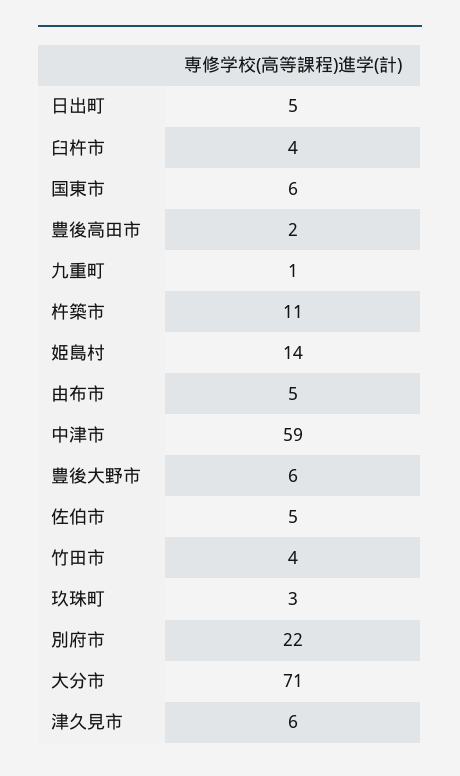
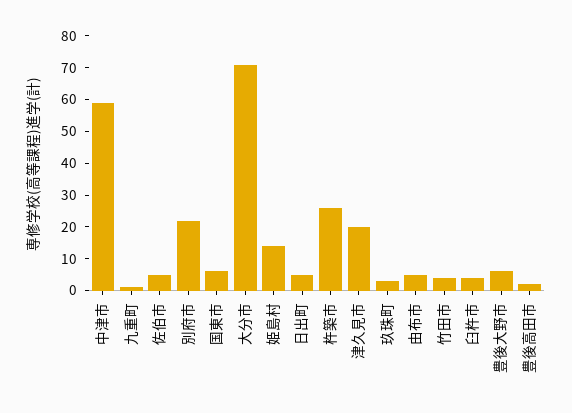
  {
    "日出町": 5,
    "臼杵市": 4,
    "国東市": 6,
    "豊後高田市": 2,
    "九重町": 1,
-   "杵築市": 11,
+   "杵築市": 25,
    "姫島村": 14,
    "由布市": 5,
    "中津市": 59,
    "豊後大野市": 6,
    "佐伯市": 5,
    "竹田市": 4,
    "玖珠町": 3,
    "別府市": 22,
    "大分市": 71,
-   "津久見市": 6
+   "津久見市": 20
  }

